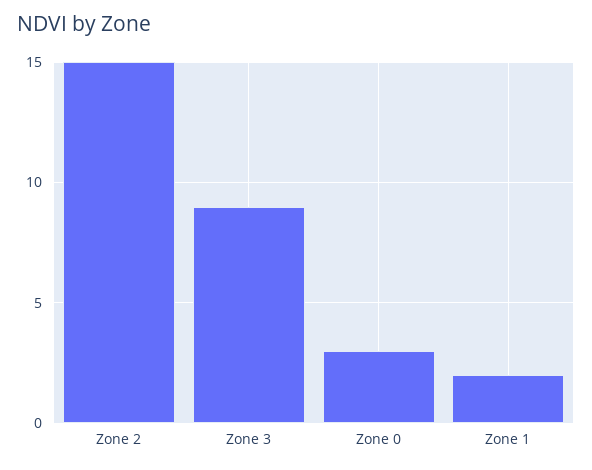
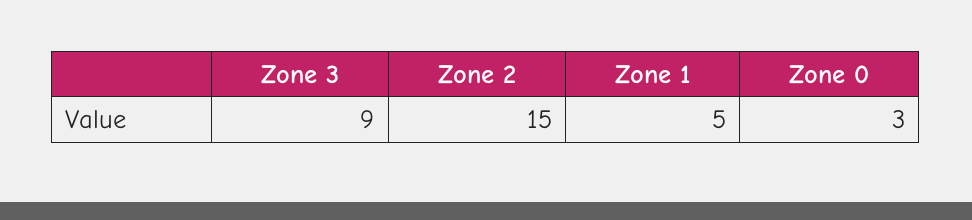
  {
    "Zone 2": 15,
    "Zone 3": 9,
    "Zone 0": 3,
-   "Zone 1": 2
+   "Zone 1": 5
  }

